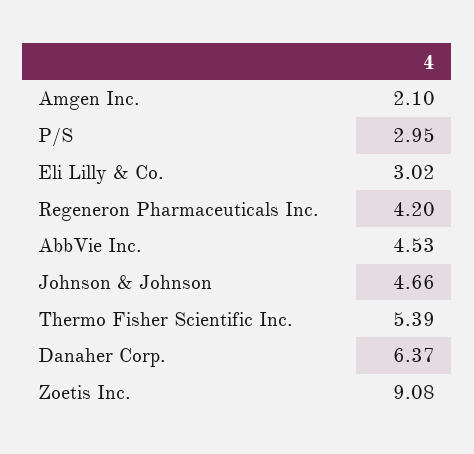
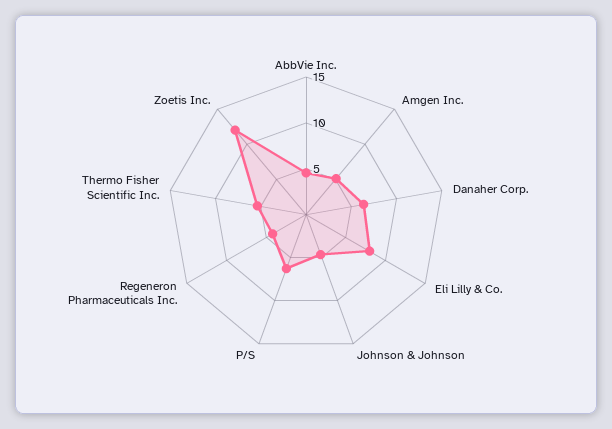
  {
-   "Amgen Inc.": 2.1,
+   "Amgen Inc.": 5,
-   "P/S": 2.95,
+   "P/S": 6,
-   "Eli Lilly & Co.": 3.02,
+   "Eli Lilly & Co.": 8,
    "Regeneron Pharmaceuticals Inc.": 4.2,
    "AbbVie Inc.": 4.53,
    "Johnson & Johnson": 4.66,
    "Thermo Fisher Scientific Inc.": 5.39,
    "Danaher Corp.": 6.37,
-   "Zoetis Inc.": 9.08
+   "Zoetis Inc.": 12
  }

